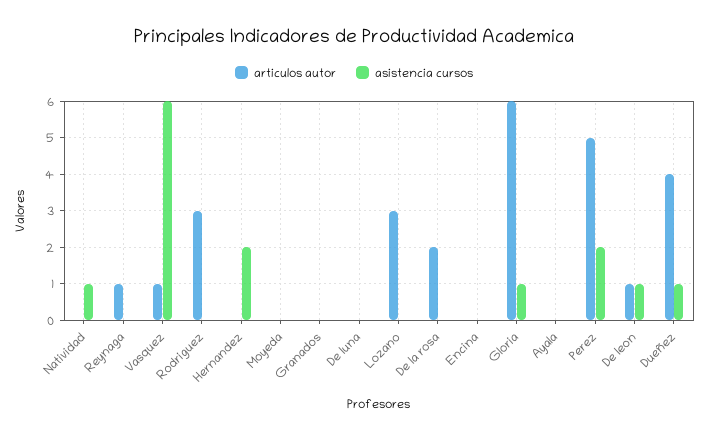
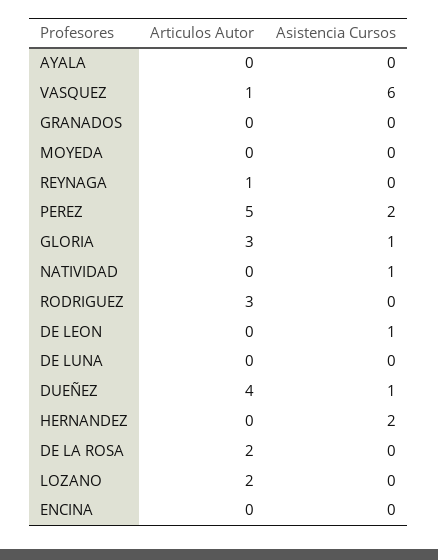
  {
    "articulos autor": {
      "Natividad": 0,
      "Reynaga": 1,
      "Vasquez": 1,
      "Rodriguez": 3,
      "Hernandez": 0,
      "Moyeda": 0,
      "Granados": 0,
      "De luna": 0,
-     "Lozano": 3,
+     "Lozano": 2,
      "De la rosa": 2,
      "Encina": 0,
-     "Gloria": 6,
+     "Gloria": 3,
      "Ayala": 0,
      "Perez": 5,
-     "De leon": 1,
+     "De leon": 0,
      "Dueñez": 4
    },
    "asistencia cursos": {
      "Natividad": 1,
      "Reynaga": 0,
      "Vasquez": 6,
      "Rodriguez": 0,
      "Hernandez": 2,
      "Moyeda": 0,
      "Granados": 0,
      "De luna": 0,
      "Lozano": 0,
      "De la rosa": 0,
      "Encina": 0,
      "Gloria": 1,
      "Ayala": 0,
      "Perez": 2,
      "De leon": 1,
      "Dueñez": 1
    }
  }

